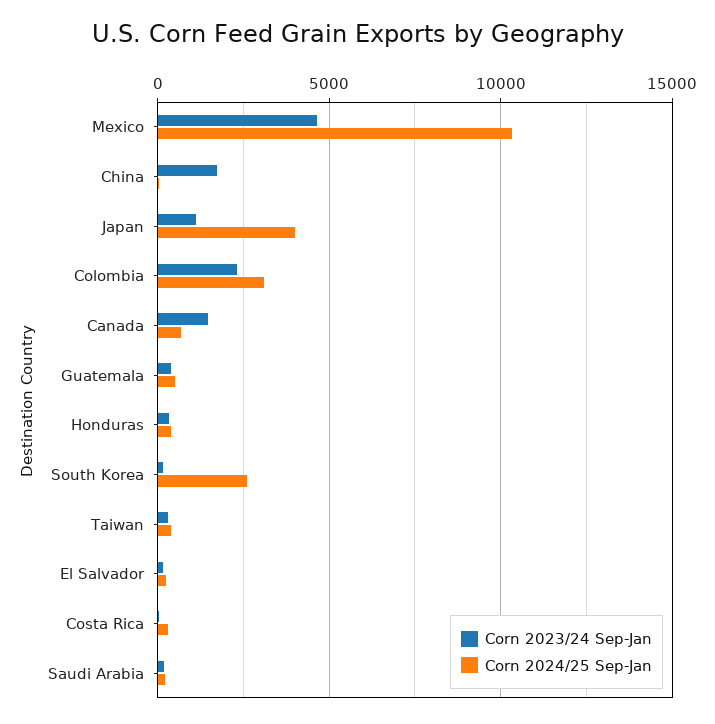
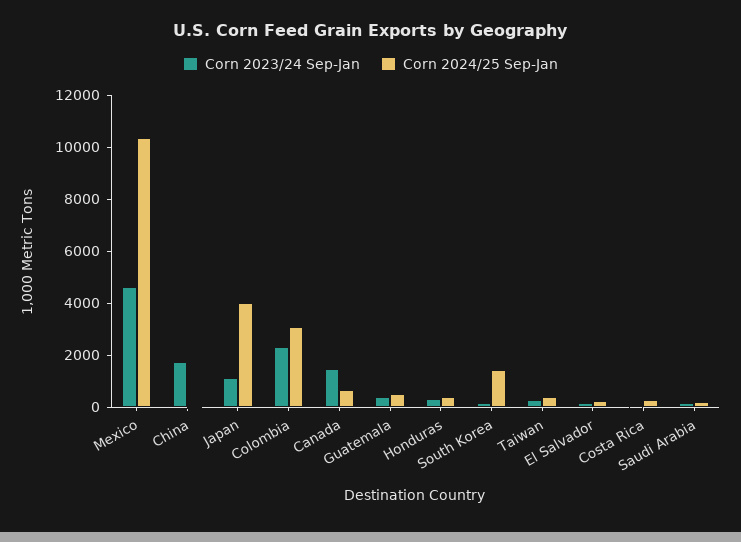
  {
    "Corn 2023/24 Sep-Jan": {
      "Mexico": 4500,
      "China": 1500,
      "Japan": 1000,
      "Colombia": 2500,
      "Canada": 1500,
      "Guatemala": 500,
      "Honduras": 500,
      "South Korea": 0,
      "Taiwan": 500,
      "El Salvador": 0,
      "Costa Rica": 0,
      "Saudi Arabia": 0
    },
    "Corn 2024/25 Sep-Jan": {
      "Mexico": 10500,
      "China": 0,
      "Japan": 4000,
      "Colombia": 3000,
      "Canada": 500,
      "Guatemala": 500,
      "Honduras": 500,
-     "South Korea": 2500,
+     "South Korea": 1500,
      "Taiwan": 500,
      "El Salvador": 0,
      "Costa Rica": 500,
      "Saudi Arabia": 0
    }
  }

